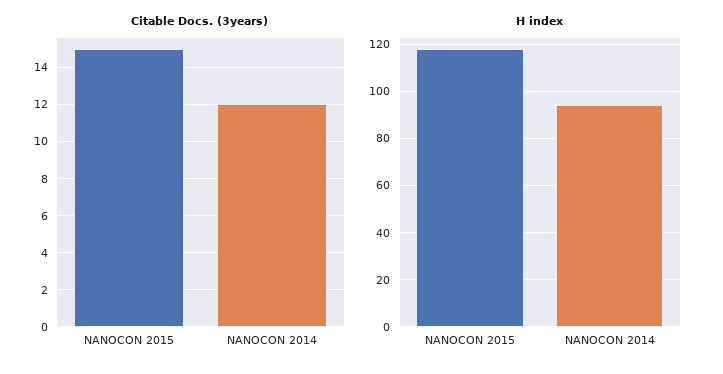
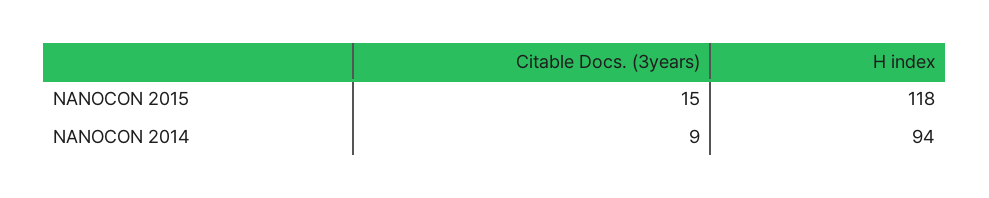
  {
    "Citable Docs. (3years)": {
      "NANOCON 2015": 15,
-     "NANOCON 2014": 12
+     "NANOCON 2014": 9
    },
    "H index": {
      "NANOCON 2015": 118,
      "NANOCON 2014": 94
    }
  }

